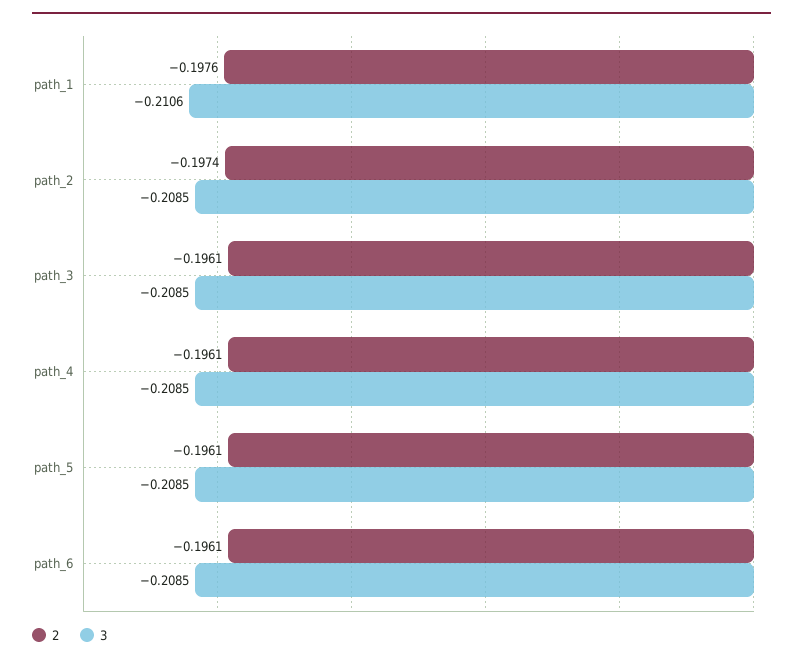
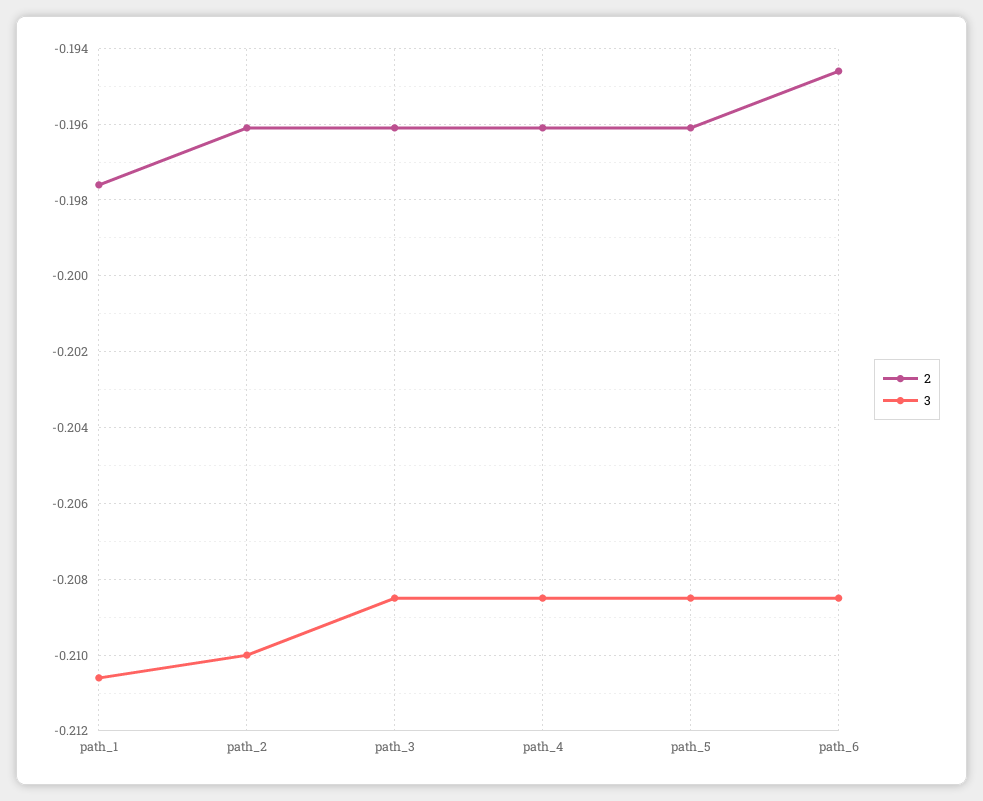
  {
    "2": {
      "path_1": -0.1976,
-     "path_2": -0.1974,
+     "path_2": -0.196,
      "path_3": -0.1961,
      "path_4": -0.1961,
      "path_5": -0.1961,
-     "path_6": -0.1961
+     "path_6": -0.1945
    },
    "3": {
      "path_1": -0.2106,
-     "path_2": -0.2085,
+     "path_2": -0.21,
      "path_3": -0.2085,
      "path_4": -0.2085,
      "path_5": -0.2085,
      "path_6": -0.2085
    }
  }

